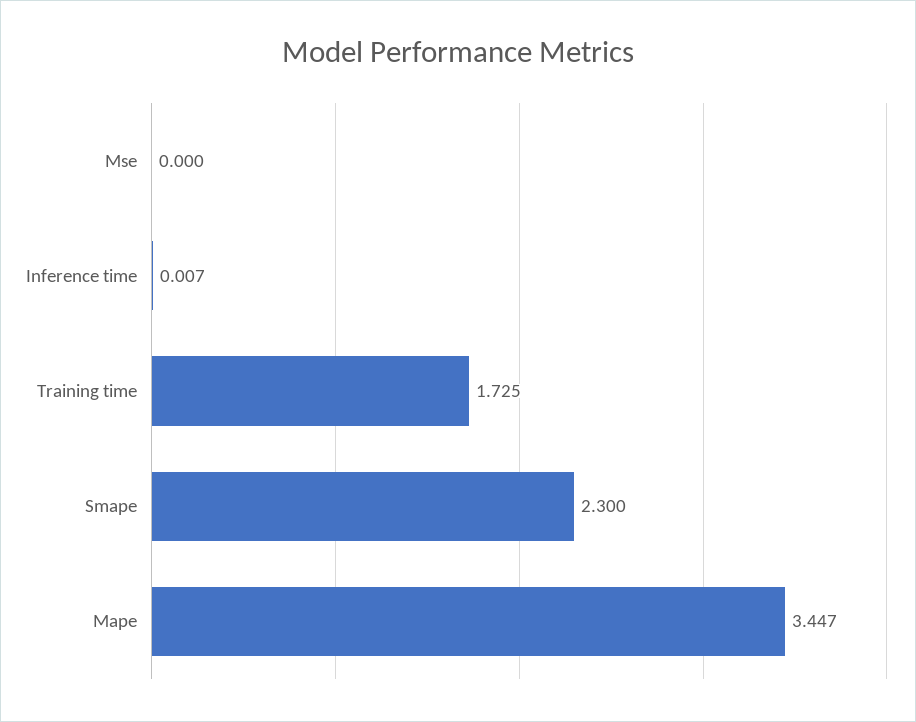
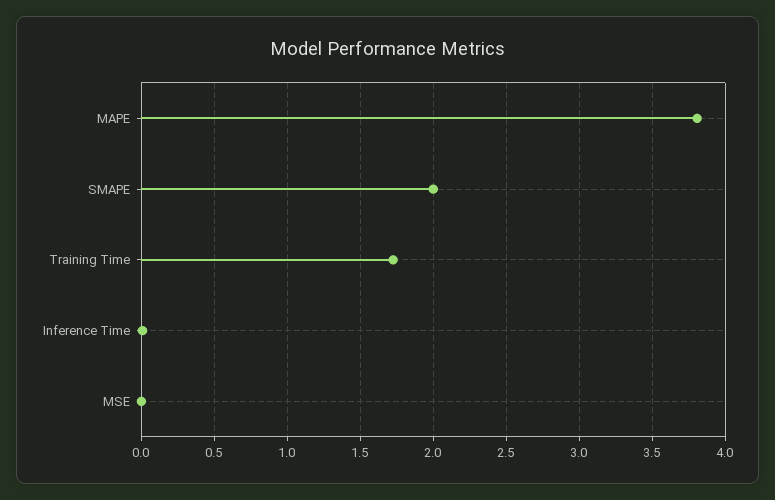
  {
    "Mse": 0,
    "Inference time": 0.007,
    "Training time": 1.725,
-   "Smape": 2.3,
+   "Smape": 2,
-   "Mape": 3.447
+   "Mape": 3.8
  }

